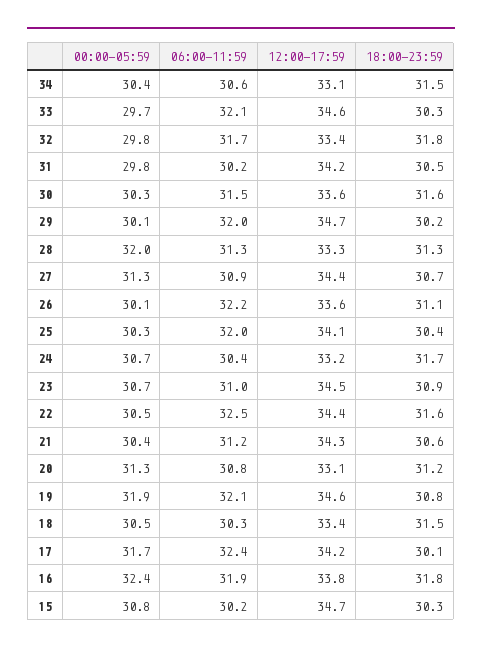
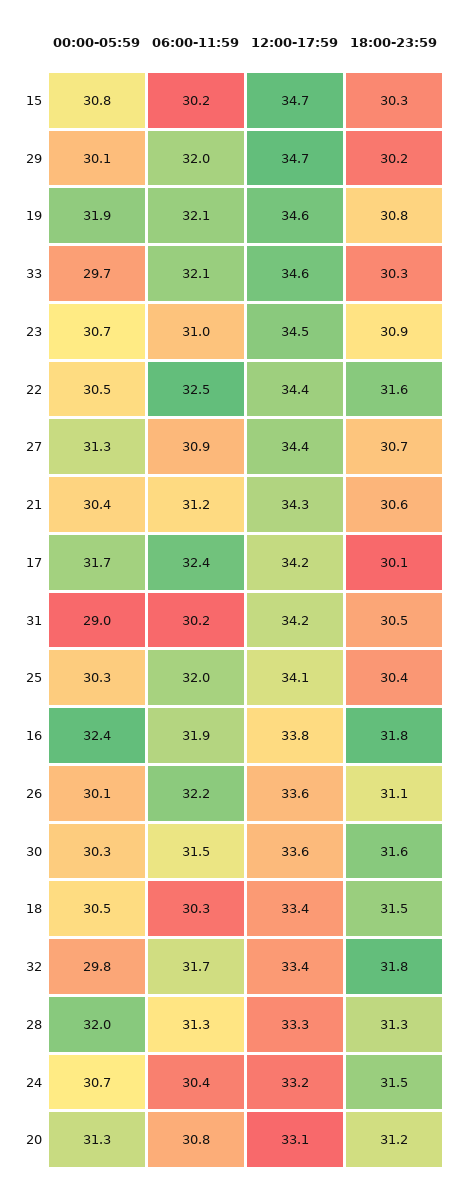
  {
    "00:00-05:59": {
-     "34": 30.4,
      "33": 29.7,
      "32": 29.8,
-     "31": 29.8,
+     "31": 29,
      "30": 30.3,
      "29": 30.1,
      "28": 32,
      "27": 31.3,
      "26": 30.1,
      "25": 30.3,
      "24": 30.7,
      "23": 30.7,
      "22": 30.5,
      "21": 30.4,
      "20": 31.3,
      "19": 31.9,
      "18": 30.5,
      "17": 31.7,
      "16": 32.4,
      "15": 30.8
    },
    "06:00-11:59": {
-     "34": 30.6,
      "33": 32.1,
      "32": 31.7,
      "31": 30.2,
      "30": 31.5,
      "29": 32,
      "28": 31.3,
      "27": 30.9,
      "26": 32.2,
      "25": 32,
      "24": 30.4,
      "23": 31,
      "22": 32.5,
      "21": 31.2,
      "20": 30.8,
      "19": 32.1,
      "18": 30.3,
      "17": 32.4,
      "16": 31.9,
      "15": 30.2
    },
    "12:00-17:59": {
-     "34": 33.1,
      "33": 34.6,
      "32": 33.4,
      "31": 34.2,
      "30": 33.6,
      "29": 34.7,
      "28": 33.3,
      "27": 34.4,
      "26": 33.6,
      "25": 34.1,
      "24": 33.2,
      "23": 34.5,
      "22": 34.4,
      "21": 34.3,
      "20": 33.1,
      "19": 34.6,
      "18": 33.4,
      "17": 34.2,
      "16": 33.8,
      "15": 34.7
    },
    "18:00-23:59": {
-     "34": 31.5,
      "33": 30.3,
      "32": 31.8,
      "31": 30.5,
      "30": 31.6,
      "29": 30.2,
      "28": 31.3,
      "27": 30.7,
      "26": 31.1,
      "25": 30.4,
-     "24": 31.7,
+     "24": 31.5,
      "23": 30.9,
      "22": 31.6,
      "21": 30.6,
      "20": 31.2,
      "19": 30.8,
      "18": 31.5,
      "17": 30.1,
      "16": 31.8,
      "15": 30.3
    }
  }

